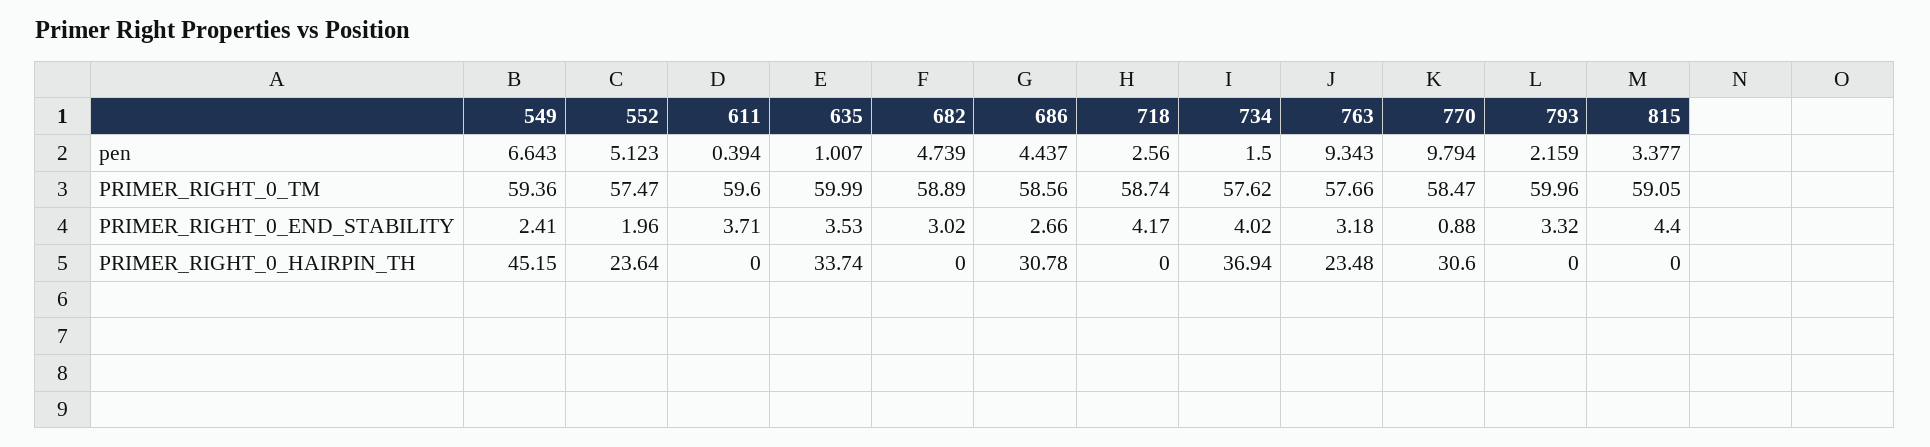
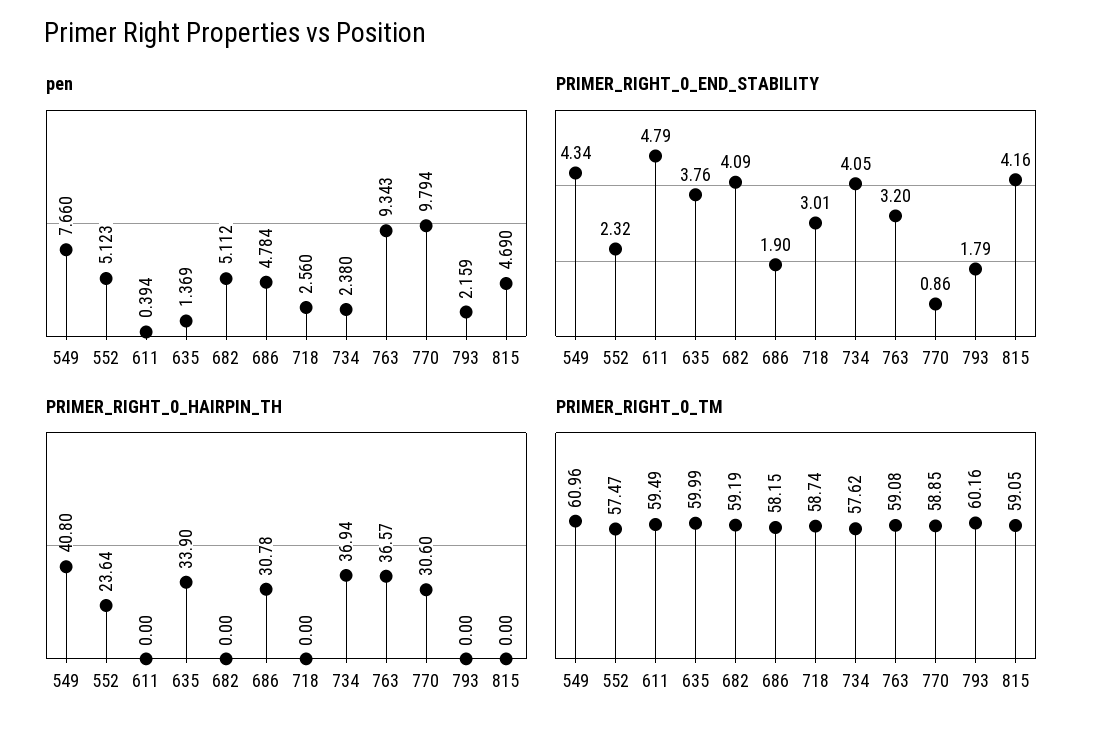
  {
    "pen": {
-     "549": 6.643,
+     "549": 7.66,
      "552": 5.123,
      "611": 0.394,
-     "635": 1.007,
+     "635": 1.369,
-     "682": 4.739,
+     "682": 5.112,
-     "686": 4.437,
+     "686": 4.784,
      "718": 2.56,
-     "734": 1.5,
+     "734": 2.38,
      "763": 9.343,
      "770": 9.794,
      "793": 2.159,
-     "815": 3.377
+     "815": 4.69
    },
    "PRIMER_RIGHT_0_TM": {
-     "549": 59.36,
+     "549": 60.96,
      "552": 57.47,
-     "611": 59.6,
+     "611": 59.49,
      "635": 59.99,
-     "682": 58.89,
+     "682": 59.19,
-     "686": 58.56,
+     "686": 58.15,
      "718": 58.74,
      "734": 57.62,
-     "763": 57.66,
+     "763": 59.08,
-     "770": 58.47,
+     "770": 58.85,
-     "793": 59.96,
+     "793": 60.16,
      "815": 59.05
    },
    "PRIMER_RIGHT_0_END_STABILITY": {
-     "549": 2.41,
+     "549": 4.34,
-     "552": 1.96,
+     "552": 2.32,
-     "611": 3.71,
+     "611": 4.79,
-     "635": 3.53,
+     "635": 3.76,
-     "682": 3.02,
+     "682": 4.09,
-     "686": 2.66,
+     "686": 1.9,
-     "718": 4.17,
+     "718": 3.01,
-     "734": 4.02,
+     "734": 4.05,
-     "763": 3.18,
+     "763": 3.2,
-     "770": 0.88,
+     "770": 0.86,
-     "793": 3.32,
+     "793": 1.79,
-     "815": 4.4
+     "815": 4.16
    },
    "PRIMER_RIGHT_0_HAIRPIN_TH": {
-     "549": 45.15,
+     "549": 40.8,
      "552": 23.64,
      "611": 0,
-     "635": 33.74,
+     "635": 33.9,
      "682": 0,
      "686": 30.78,
      "718": 0,
      "734": 36.94,
-     "763": 23.48,
+     "763": 36.57,
      "770": 30.6,
      "793": 0,
      "815": 0
    }
  }

